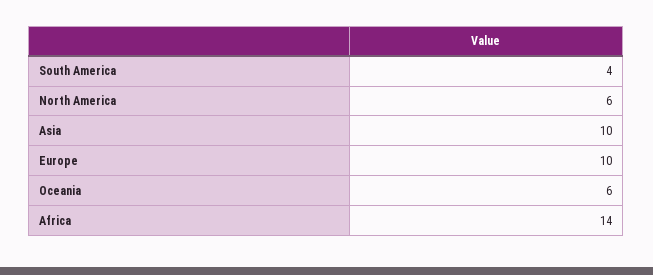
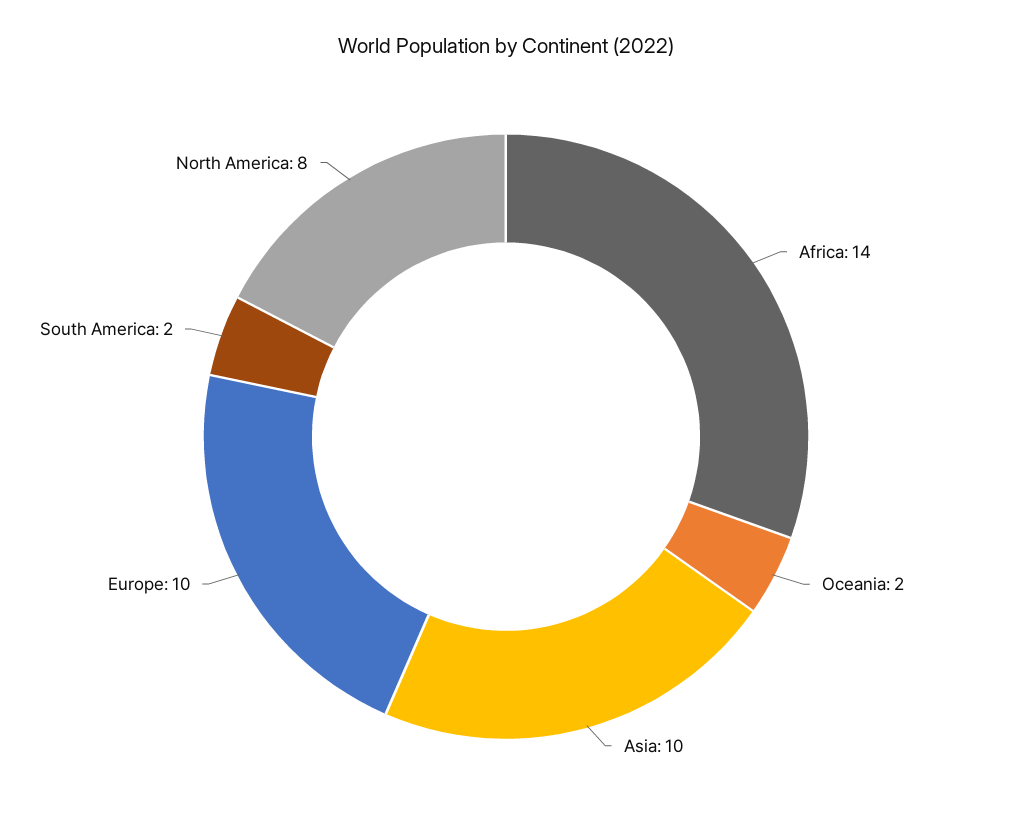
  {
-   "South America": 4,
+   "South America": 2,
-   "North America": 6,
+   "North America": 8,
    "Asia": 10,
    "Europe": 10,
-   "Oceania": 6,
+   "Oceania": 2,
    "Africa": 14
  }

